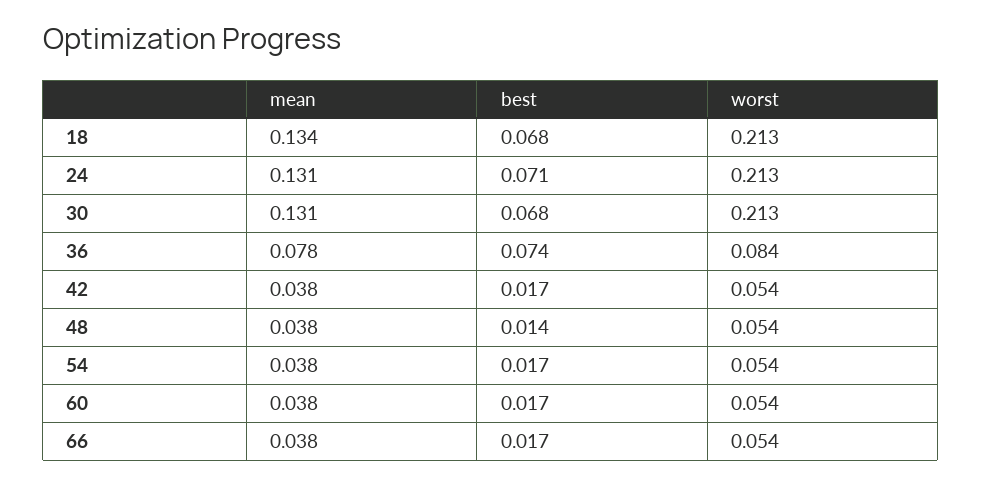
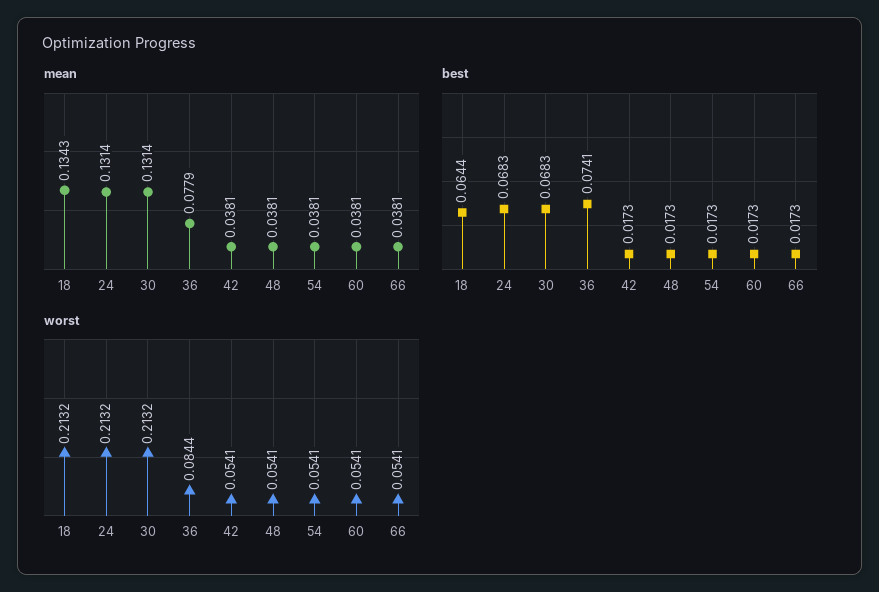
  {
    "mean": {
      "18": 0.1343,
      "24": 0.1314,
      "30": 0.1314,
      "36": 0.0779,
      "42": 0.0381,
      "48": 0.0381,
      "54": 0.0381,
      "60": 0.0381,
      "66": 0.0381
    },
    "best": {
-     "18": 0.068,
+     "18": 0.0644,
-     "24": 0.071,
+     "24": 0.0683,
      "30": 0.0683,
      "36": 0.0741,
      "42": 0.0173,
-     "48": 0.014,
+     "48": 0.0173,
      "54": 0.0173,
      "60": 0.0173,
      "66": 0.0173
    },
    "worst": {
      "18": 0.2132,
      "24": 0.2132,
      "30": 0.2132,
      "36": 0.0844,
      "42": 0.0541,
      "48": 0.0541,
      "54": 0.0541,
      "60": 0.0541,
      "66": 0.0541
    }
  }

